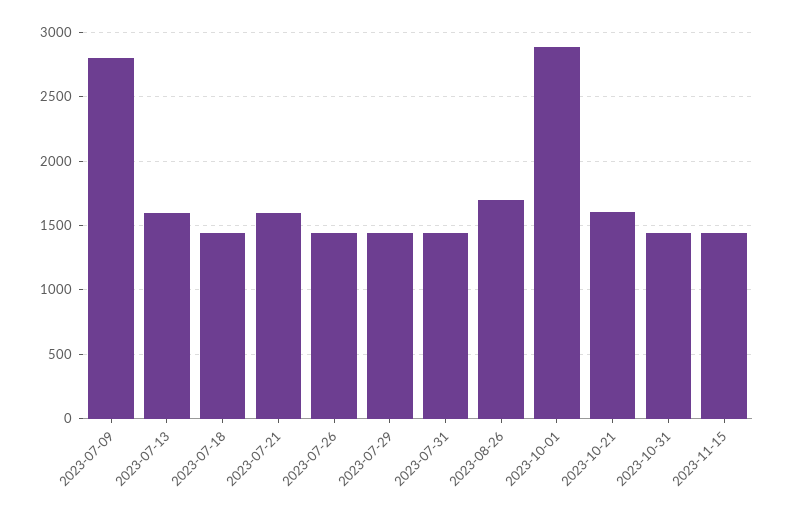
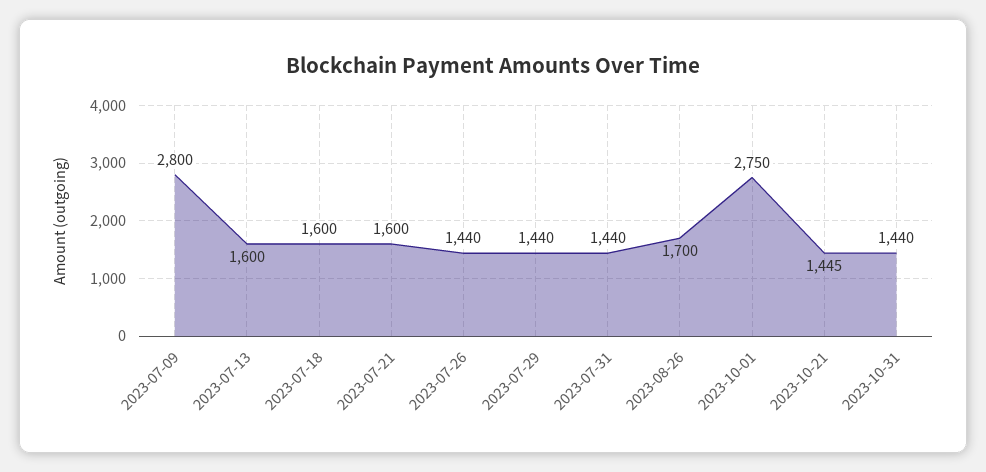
  {
    "2023-07-09": 2800,
    "2023-07-13": 1600,
-   "2023-07-18": 1450,
+   "2023-07-18": 1600,
    "2023-07-21": 1600,
    "2023-07-26": 1440,
    "2023-07-29": 1440,
    "2023-07-31": 1440,
    "2023-08-26": 1700,
-   "2023-10-01": 2900,
+   "2023-10-01": 2750,
-   "2023-10-21": 1600,
+   "2023-10-21": 1445,
-   "2023-10-31": 1440,
+   "2023-10-31": 1440
-   "2023-11-15": 1450
  }

